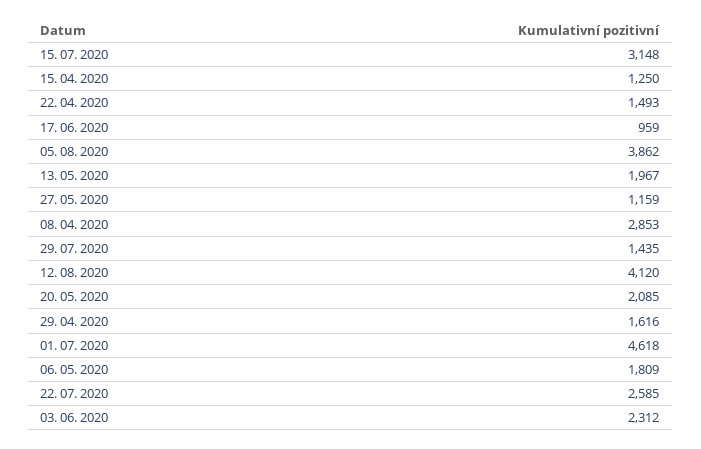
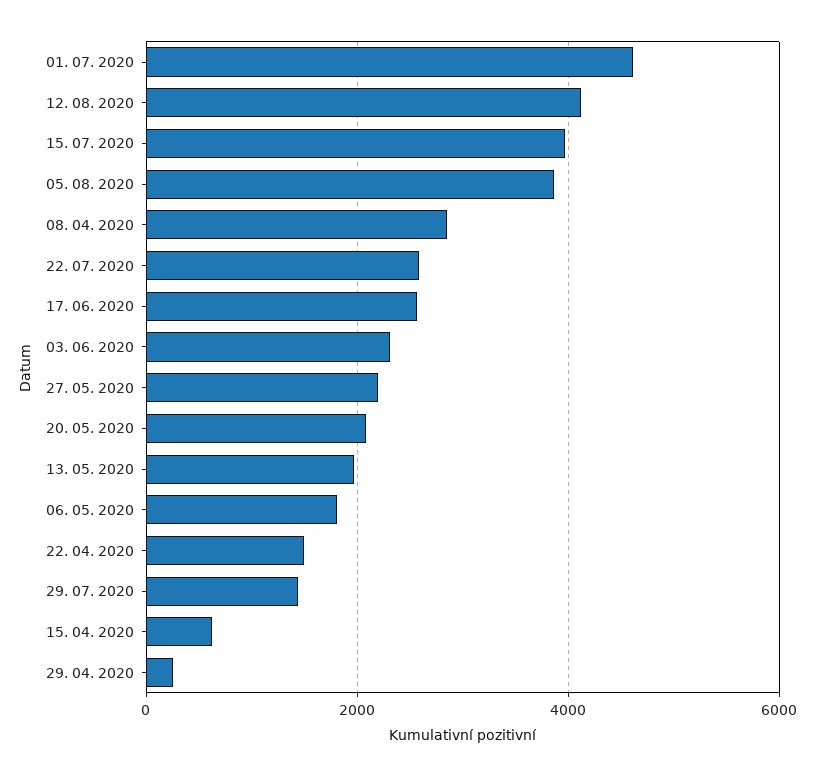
  {
-   "15. 07. 2020": 3148,
+   "15. 07. 2020": 4000,
-   "15. 04. 2020": 1250,
+   "15. 04. 2020": 600,
    "22. 04. 2020": 1493,
-   "17. 06. 2020": 959,
+   "17. 06. 2020": 2600,
    "05. 08. 2020": 3862,
    "13. 05. 2020": 1967,
-   "27. 05. 2020": 1159,
+   "27. 05. 2020": 2200,
    "08. 04. 2020": 2853,
    "29. 07. 2020": 1435,
    "12. 08. 2020": 4120,
    "20. 05. 2020": 2085,
-   "29. 04. 2020": 1616,
+   "29. 04. 2020": 200,
    "01. 07. 2020": 4618,
    "06. 05. 2020": 1809,
    "22. 07. 2020": 2585,
    "03. 06. 2020": 2312
  }

